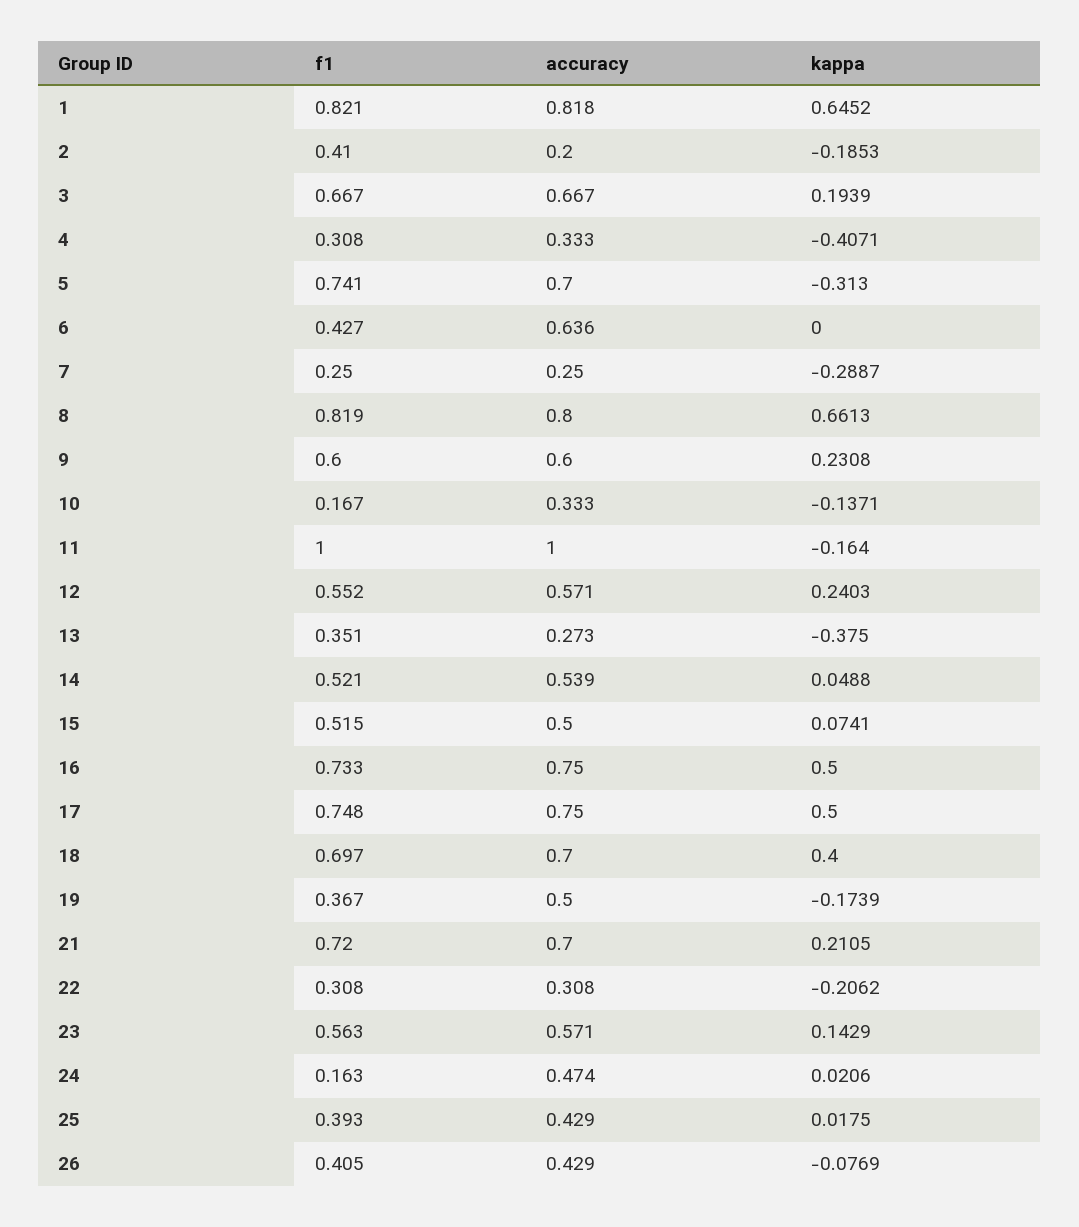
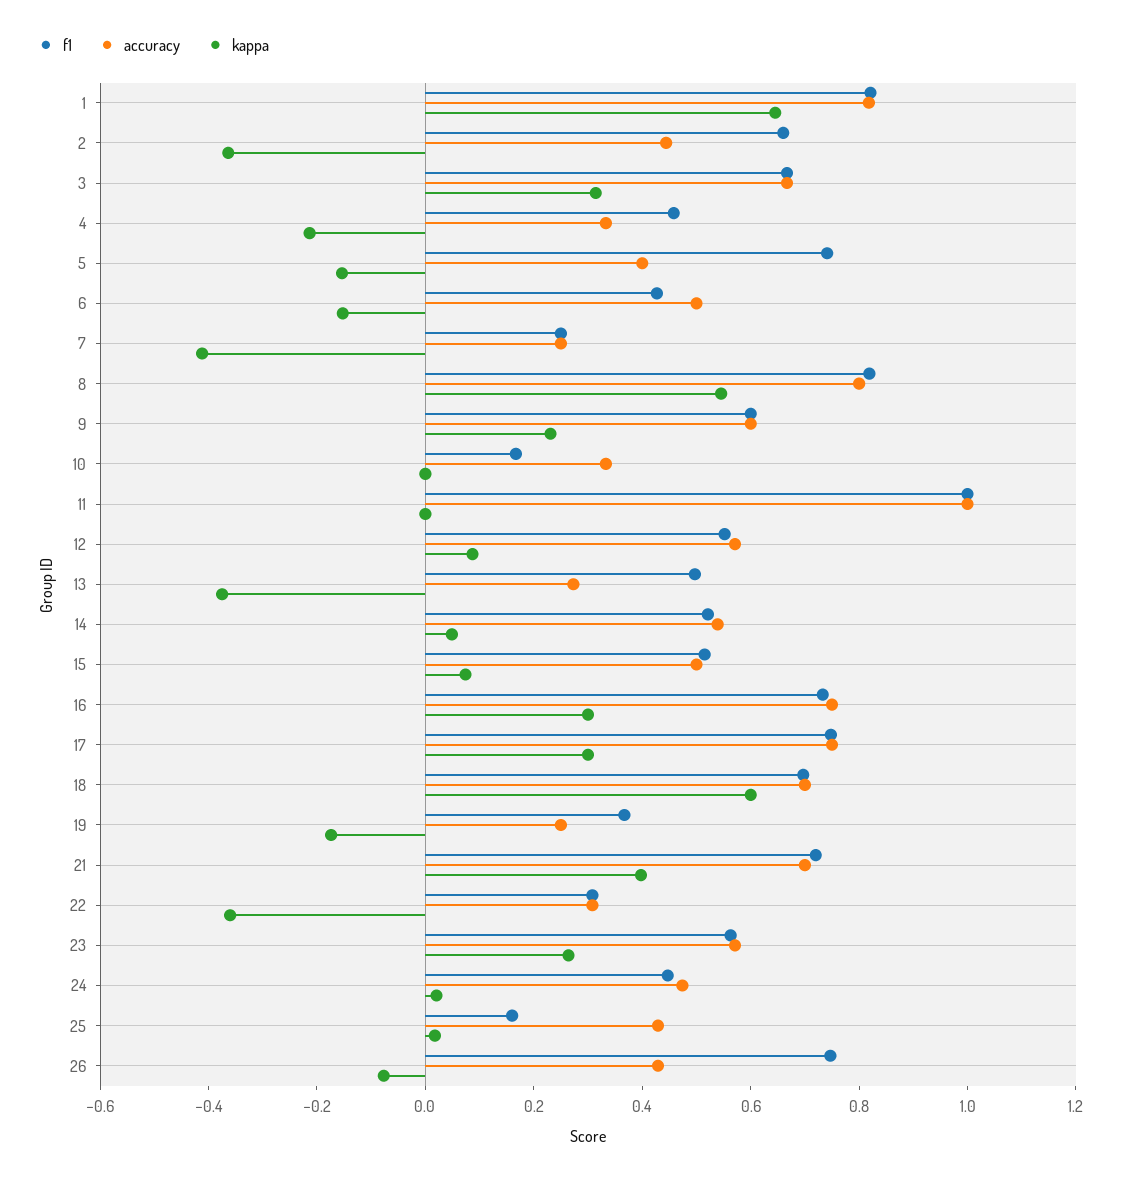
  {
    "f1": {
      "1": 0.821,
-     "2": 0.41,
+     "2": 0.65,
      "3": 0.667,
-     "4": 0.308,
+     "4": 0.45,
      "5": 0.741,
      "6": 0.427,
      "7": 0.25,
      "8": 0.819,
      "9": 0.6,
      "10": 0.167,
      "11": 1,
      "12": 0.552,
-     "13": 0.351,
+     "13": 0.5,
      "14": 0.521,
      "15": 0.515,
      "16": 0.733,
      "17": 0.748,
      "18": 0.697,
      "19": 0.367,
      "21": 0.72,
      "22": 0.308,
      "23": 0.563,
-     "24": 0.163,
+     "24": 0.45,
-     "25": 0.393,
+     "25": 0.15,
-     "26": 0.405
+     "26": 0.75
    },
    "accuracy": {
      "1": 0.818,
-     "2": 0.2,
+     "2": 0.45,
      "3": 0.667,
      "4": 0.333,
-     "5": 0.7,
+     "5": 0.4,
-     "6": 0.636,
+     "6": 0.5,
      "7": 0.25,
      "8": 0.8,
      "9": 0.6,
      "10": 0.333,
      "11": 1,
      "12": 0.571,
      "13": 0.273,
      "14": 0.539,
      "15": 0.5,
      "16": 0.75,
      "17": 0.75,
      "18": 0.7,
-     "19": 0.5,
+     "19": 0.25,
      "21": 0.7,
      "22": 0.308,
      "23": 0.571,
      "24": 0.474,
      "25": 0.429,
      "26": 0.429
    },
    "kappa": {
      "1": 0.6452,
-     "2": -0.1853,
+     "2": -0.35,
-     "3": 0.1939,
+     "3": 0.3,
-     "4": -0.4071,
+     "4": -0.2,
-     "5": -0.313,
+     "5": -0.15,
-     "6": 0,
+     "6": -0.15,
-     "7": -0.2887,
+     "7": -0.4,
-     "8": 0.6613,
+     "8": 0.55,
      "9": 0.2308,
-     "10": -0.1371,
+     "10": 0,
-     "11": -0.164,
+     "11": 0,
-     "12": 0.2403,
+     "12": 0.1,
      "13": -0.375,
      "14": 0.0488,
      "15": 0.0741,
-     "16": 0.5,
+     "16": 0.3,
-     "17": 0.5,
+     "17": 0.3,
-     "18": 0.4,
+     "18": 0.6,
      "19": -0.1739,
-     "21": 0.2105,
+     "21": 0.4,
-     "22": -0.2062,
+     "22": -0.35,
-     "23": 0.1429,
+     "23": 0.25,
      "24": 0.0206,
      "25": 0.0175,
      "26": -0.0769
    }
  }

